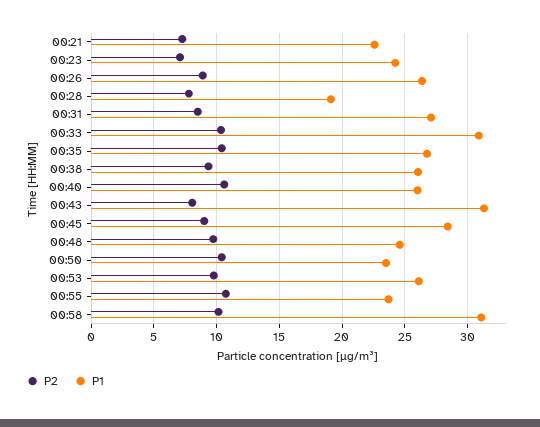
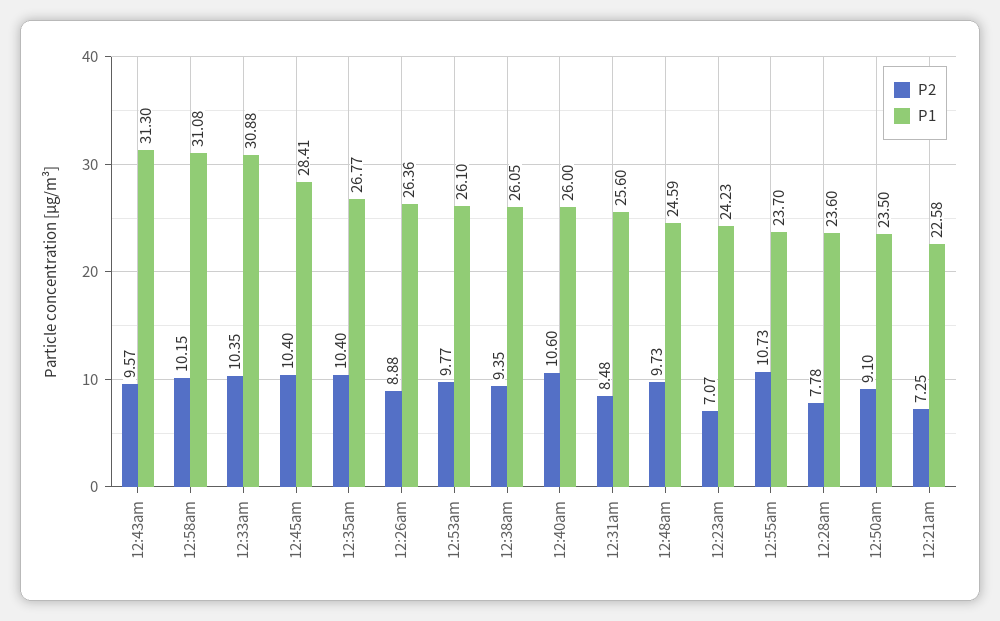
  {
    "P2": {
      "00:21": 7.25,
      "00:23": 7.07,
      "00:26": 8.88,
      "00:28": 7.78,
      "00:31": 8.48,
      "00:33": 10.35,
      "00:35": 10.4,
      "00:38": 9.35,
      "00:40": 10.6,
-     "00:43": 8,
+     "00:43": 9.57,
-     "00:45": 9,
+     "00:45": 10.4,
      "00:48": 9.73,
-     "00:50": 10.5,
+     "00:50": 9.1,
      "00:53": 9.77,
      "00:55": 10.73,
      "00:58": 10.15
    },
    "P1": {
      "00:21": 22.58,
      "00:23": 24.23,
      "00:26": 26.36,
-     "00:28": 19,
+     "00:28": 23.6,
-     "00:31": 27,
+     "00:31": 25.6,
      "00:33": 30.88,
      "00:35": 26.77,
      "00:38": 26.05,
      "00:40": 26,
      "00:43": 31.3,
      "00:45": 28.41,
      "00:48": 24.59,
      "00:50": 23.5,
      "00:53": 26.1,
      "00:55": 23.7,
      "00:58": 31.08
    }
  }

